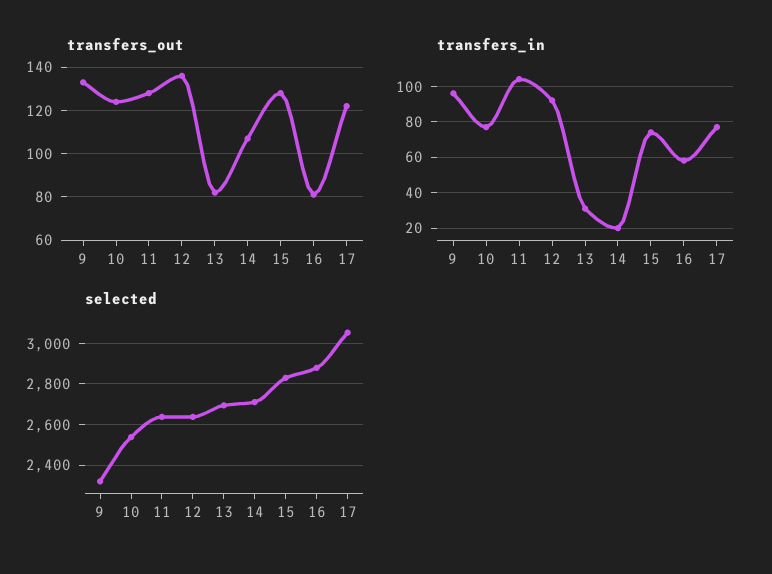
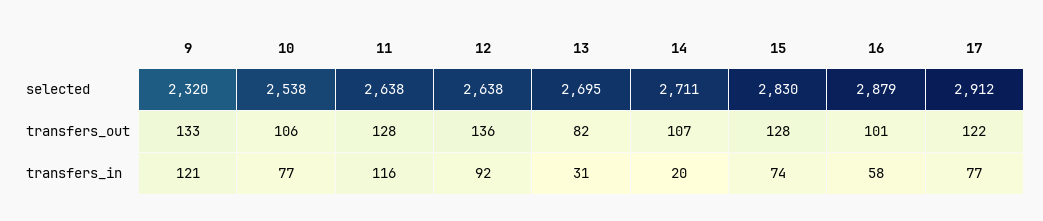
  {
    "transfers_out": {
      "9": 133,
-     "10": 125,
+     "10": 106,
      "11": 128,
      "12": 136,
      "13": 82,
      "14": 107,
      "15": 128,
-     "16": 80,
+     "16": 101,
      "17": 122
    },
    "transfers_in": {
-     "9": 95,
+     "9": 121,
      "10": 77,
-     "11": 105,
+     "11": 116,
      "12": 92,
      "13": 31,
      "14": 20,
      "15": 74,
      "16": 58,
      "17": 77
    },
    "selected": {
      "9": 2320,
      "10": 2538,
      "11": 2638,
      "12": 2638,
      "13": 2695,
      "14": 2711,
      "15": 2830,
      "16": 2879,
-     "17": 3050
+     "17": 2912
    }
  }

